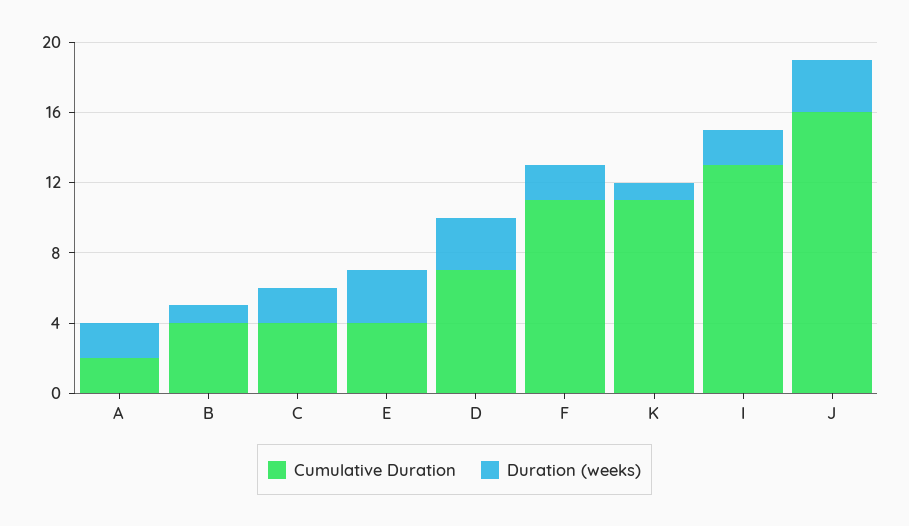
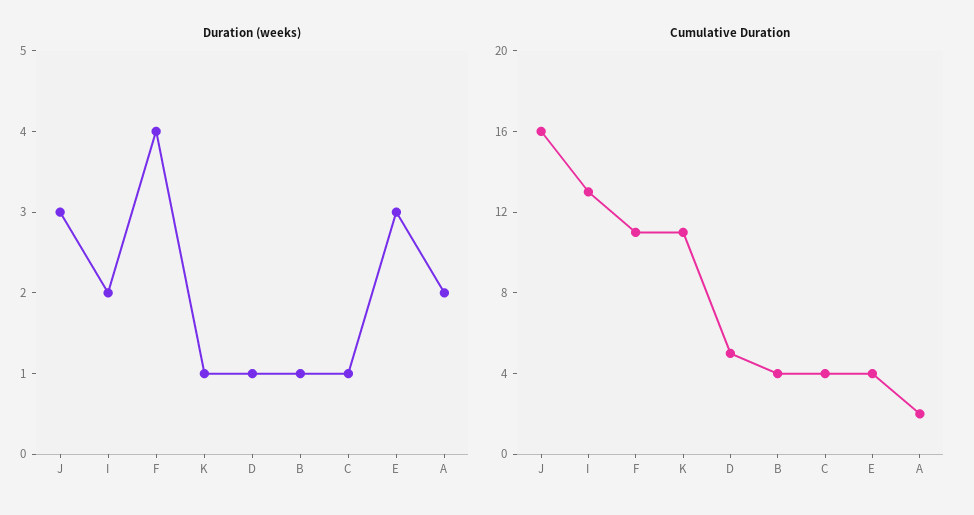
  {
    "Cumulative Duration": {
      "A": 2,
      "B": 4,
      "C": 4,
      "E": 4,
-     "D": 7,
+     "D": 5,
      "F": 11,
      "K": 11,
      "I": 13,
      "J": 16
    },
    "Duration (weeks)": {
      "A": 2,
      "B": 1,
-     "C": 2,
+     "C": 1,
      "E": 3,
-     "D": 3,
+     "D": 1,
-     "F": 2,
+     "F": 4,
      "K": 1,
      "I": 2,
      "J": 3
    }
  }

